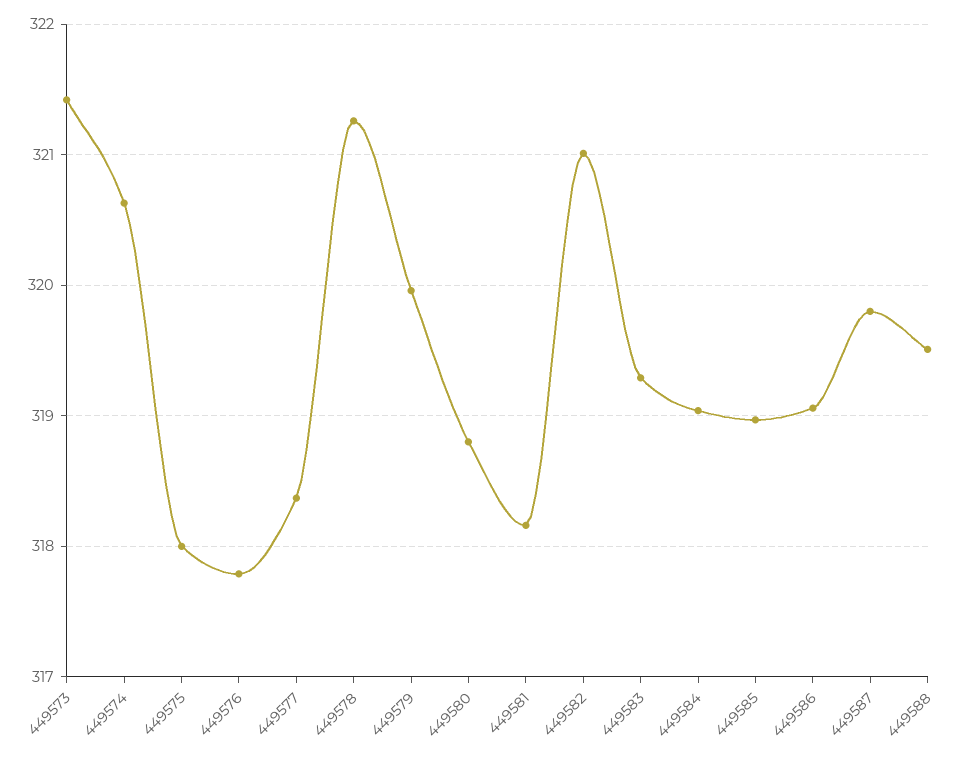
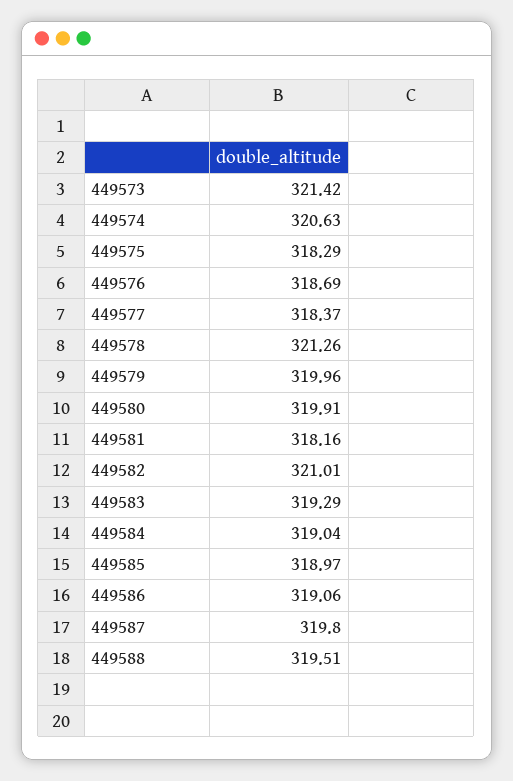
  {
    "449573": 321.42,
    "449574": 320.63,
-   "449575": 318,
+   "449575": 318.29,
-   "449576": 317.8,
+   "449576": 318.69,
    "449577": 318.37,
    "449578": 321.26,
    "449579": 319.96,
-   "449580": 318.8,
+   "449580": 319.91,
    "449581": 318.16,
    "449582": 321.01,
    "449583": 319.29,
    "449584": 319.04,
    "449585": 318.97,
    "449586": 319.06,
    "449587": 319.8,
    "449588": 319.51
  }

